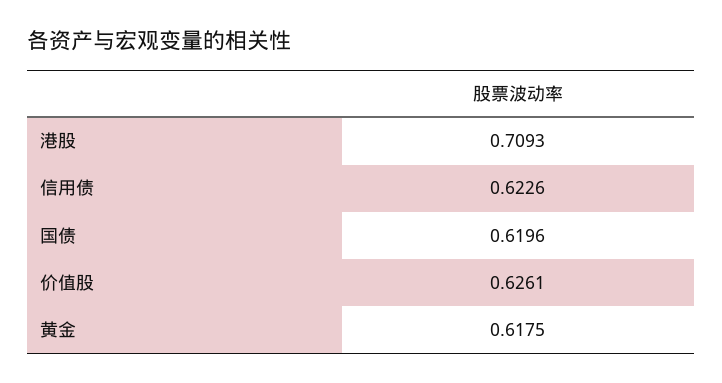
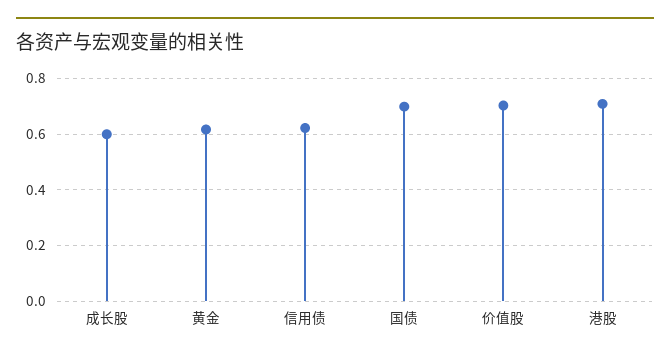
  {
    "港股": 0.7093,
    "信用债": 0.6226,
-   "国债": 0.6196,
+   "国债": 0.7,
-   "价值股": 0.6261,
+   "价值股": 0.7,
-   "黄金": 0.6175
+   "黄金": 0.6175,
+   "成长股": 0.6
  }

